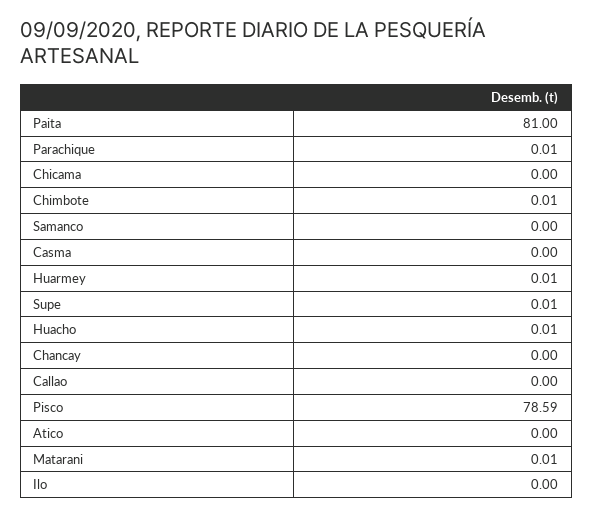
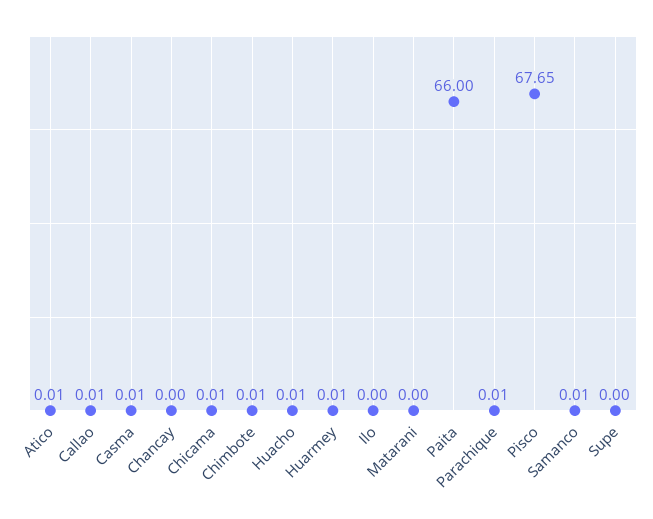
  {
-   "Paita": 81,
+   "Paita": 66,
    "Parachique": 0.01,
-   "Chicama": 0,
+   "Chicama": 0.01,
    "Chimbote": 0.01,
-   "Samanco": 0,
+   "Samanco": 0.01,
-   "Casma": 0,
+   "Casma": 0.01,
    "Huarmey": 0.01,
-   "Supe": 0.01,
+   "Supe": 0,
    "Huacho": 0.01,
    "Chancay": 0,
-   "Callao": 0,
+   "Callao": 0.01,
-   "Pisco": 78.59,
+   "Pisco": 67.65,
-   "Atico": 0,
+   "Atico": 0.01,
-   "Matarani": 0.01,
+   "Matarani": 0,
    "Ilo": 0
  }

